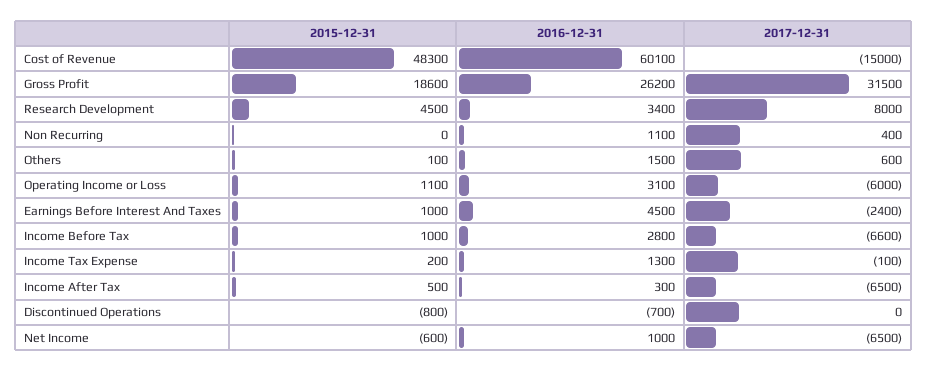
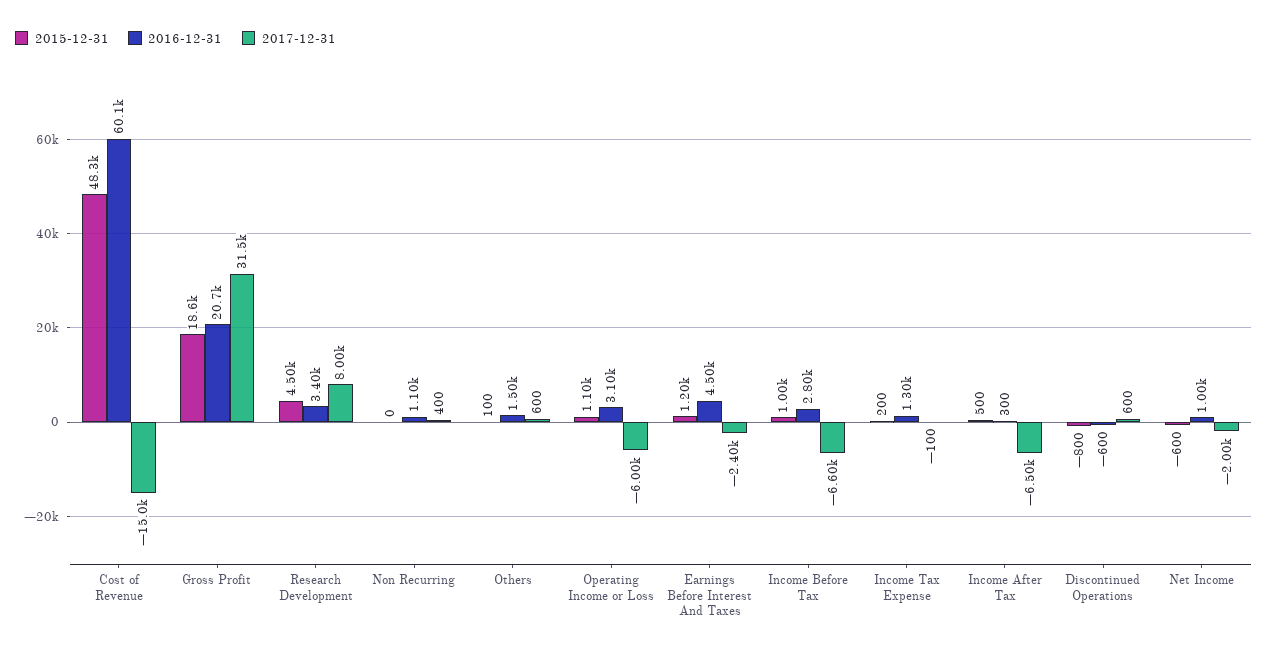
  {
    "2015-12-31": {
      "Cost of Revenue": 48300,
      "Gross Profit": 18600,
      "Research Development": 4500,
      "Non Recurring": 0,
      "Others": 100,
      "Operating Income or Loss": 1100,
-     "Earnings Before Interest And Taxes": 1000,
+     "Earnings Before Interest And Taxes": 1200,
      "Income Before Tax": 1000,
      "Income Tax Expense": 200,
      "Income After Tax": 500,
      "Discontinued Operations": -800,
      "Net Income": -600
    },
    "2016-12-31": {
      "Cost of Revenue": 60100,
-     "Gross Profit": 26200,
+     "Gross Profit": 20700,
      "Research Development": 3400,
      "Non Recurring": 1100,
      "Others": 1500,
      "Operating Income or Loss": 3100,
      "Earnings Before Interest And Taxes": 4500,
      "Income Before Tax": 2800,
      "Income Tax Expense": 1300,
      "Income After Tax": 300,
-     "Discontinued Operations": -700,
+     "Discontinued Operations": -600,
      "Net Income": 1000
    },
    "2017-12-31": {
      "Cost of Revenue": -15000,
      "Gross Profit": 31500,
      "Research Development": 8000,
      "Non Recurring": 400,
      "Others": 600,
      "Operating Income or Loss": -6000,
      "Earnings Before Interest And Taxes": -2400,
      "Income Before Tax": -6600,
      "Income Tax Expense": -100,
      "Income After Tax": -6500,
-     "Discontinued Operations": 0,
+     "Discontinued Operations": 600,
-     "Net Income": -6500
+     "Net Income": -2000
    }
  }

